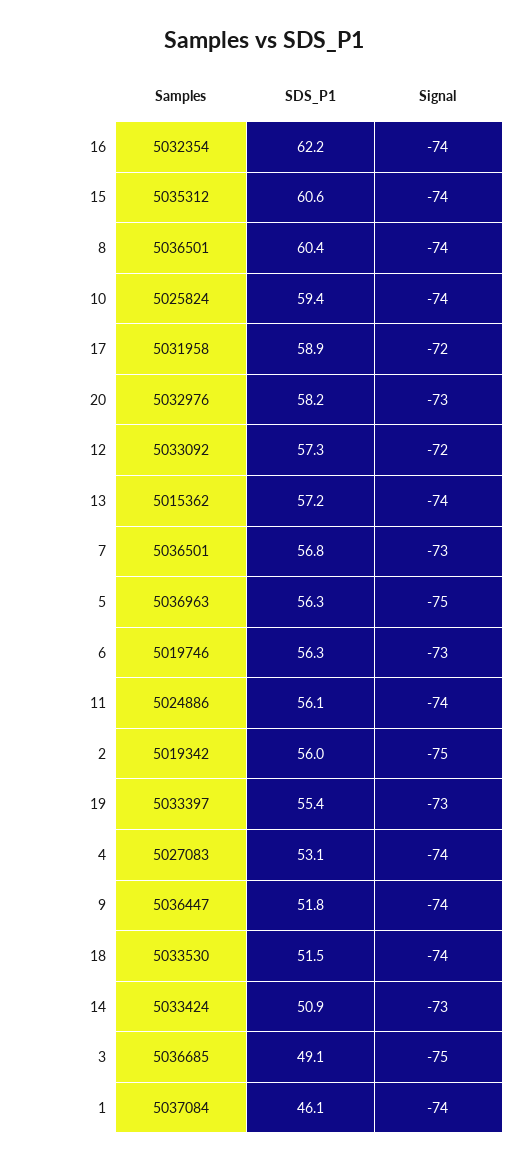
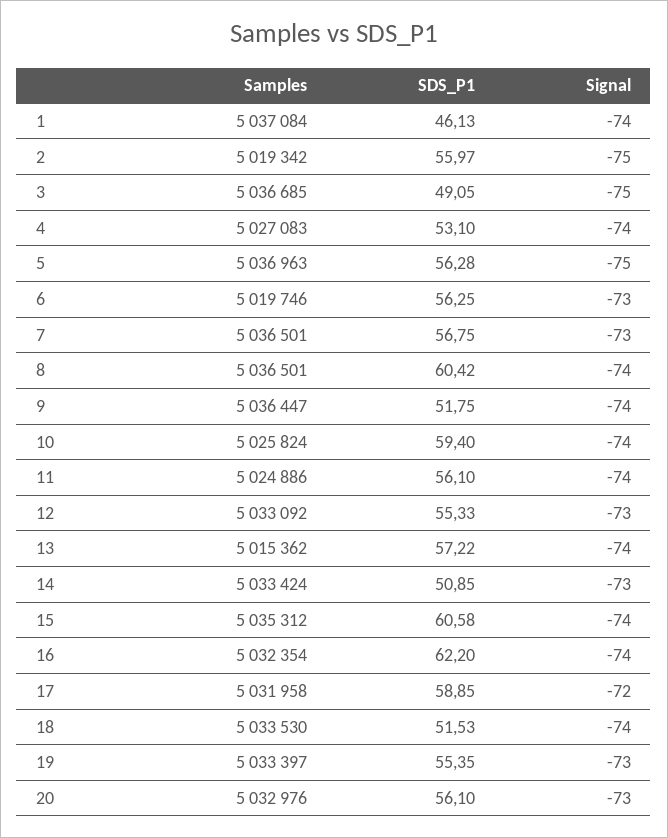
  {
    "Samples": {
      "16": 5032354,
      "15": 5035312,
      "8": 5036501,
      "10": 5025824,
      "17": 5031958,
      "20": 5032976,
      "12": 5033092,
      "13": 5015362,
      "7": 5036501,
      "5": 5036963,
      "6": 5019746,
      "11": 5024886,
      "2": 5019342,
      "19": 5033397,
      "4": 5027083,
      "9": 5036447,
      "18": 5033530,
      "14": 5033424,
      "3": 5036685,
      "1": 5037084
    },
    "SDS_P1": {
      "16": 62.2,
      "15": 60.58,
      "8": 60.42,
      "10": 59.4,
      "17": 58.85,
-     "20": 58.2,
+     "20": 56.1,
-     "12": 57.3,
+     "12": 55.33,
      "13": 57.22,
      "7": 56.75,
      "5": 56.28,
      "6": 56.25,
      "11": 56.1,
      "2": 55.97,
      "19": 55.35,
      "4": 53.1,
      "9": 51.75,
      "18": 51.53,
      "14": 50.85,
      "3": 49.05,
      "1": 46.13
    },
    "Signal": {
      "16": -74,
      "15": -74,
      "8": -74,
      "10": -74,
      "17": -72,
      "20": -73,
-     "12": -72,
+     "12": -73,
      "13": -74,
      "7": -73,
      "5": -75,
      "6": -73,
      "11": -74,
      "2": -75,
      "19": -73,
      "4": -74,
      "9": -74,
      "18": -74,
      "14": -73,
      "3": -75,
      "1": -74
    }
  }

